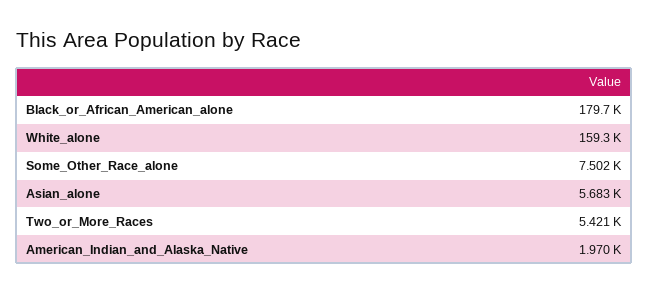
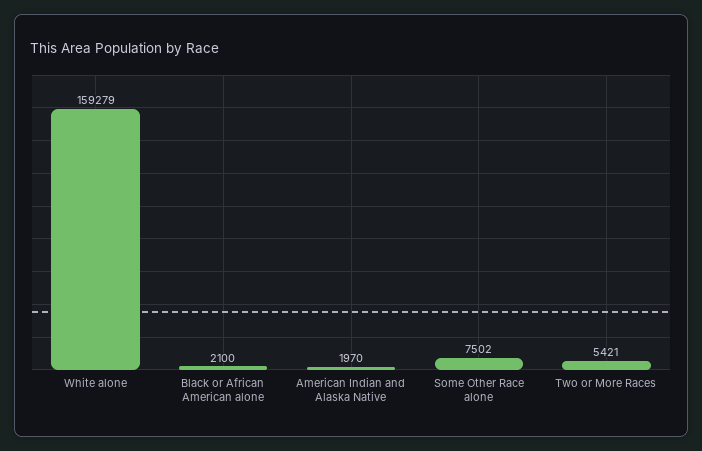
  {
-   "Black_or_African_American_alone": 179700,
+   "Black_or_African_American_alone": 2100,
    "White_alone": 159279,
    "Some_Other_Race_alone": 7502,
-   "Asian_alone": 5683,
    "Two_or_More_Races": 5421,
    "American_Indian_and_Alaska_Native": 1970
  }

